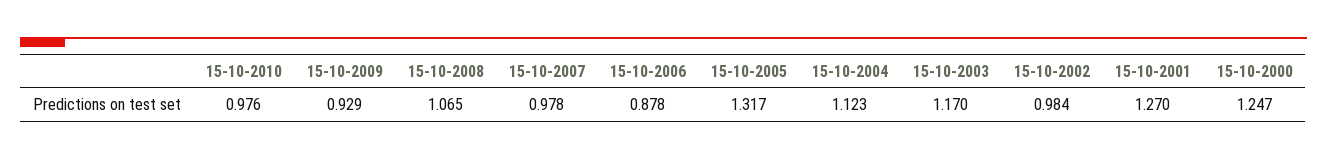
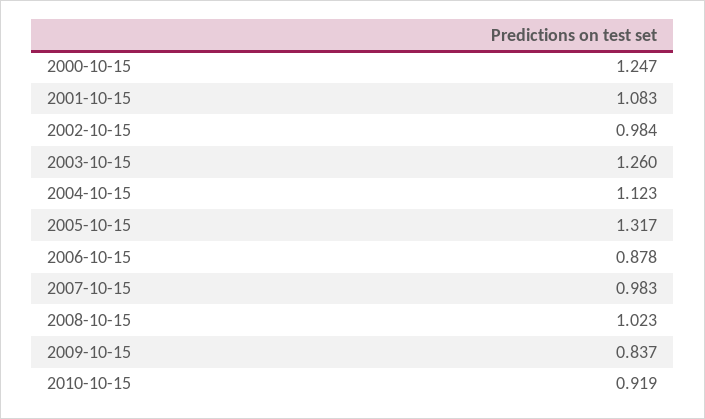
  {
-   "15-10-2010": 0.976,
+   "15-10-2010": 0.919,
-   "15-10-2009": 0.929,
+   "15-10-2009": 0.837,
-   "15-10-2008": 1.065,
+   "15-10-2008": 1.023,
-   "15-10-2007": 0.978,
+   "15-10-2007": 0.983,
    "15-10-2006": 0.878,
    "15-10-2005": 1.317,
    "15-10-2004": 1.123,
-   "15-10-2003": 1.17,
+   "15-10-2003": 1.26,
    "15-10-2002": 0.984,
-   "15-10-2001": 1.27,
+   "15-10-2001": 1.083,
    "15-10-2000": 1.247
  }

